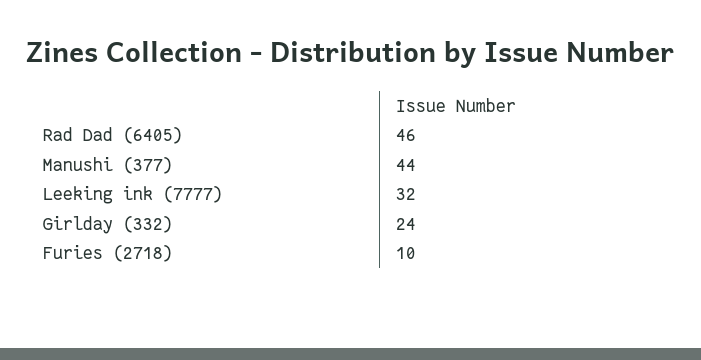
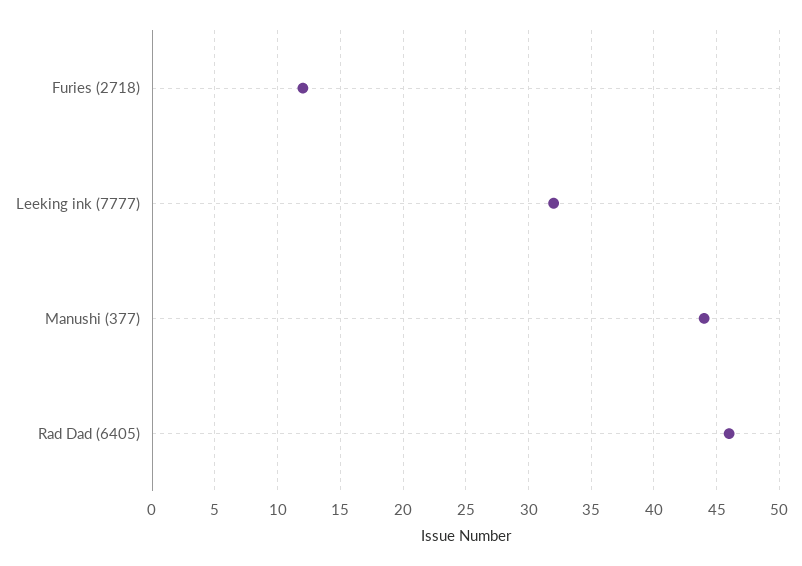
  {
    "Rad Dad (6405)": 46,
    "Manushi (377)": 44,
    "Leeking ink (7777)": 32,
-   "Girlday (332)": 24,
-   "Furies (2718)": 10
+   "Furies (2718)": 12
  }

